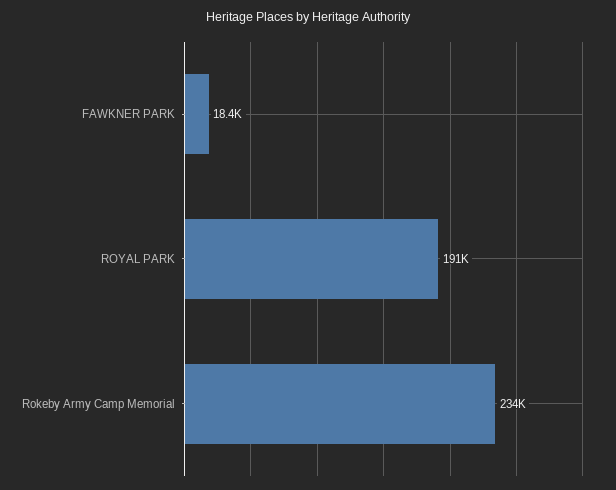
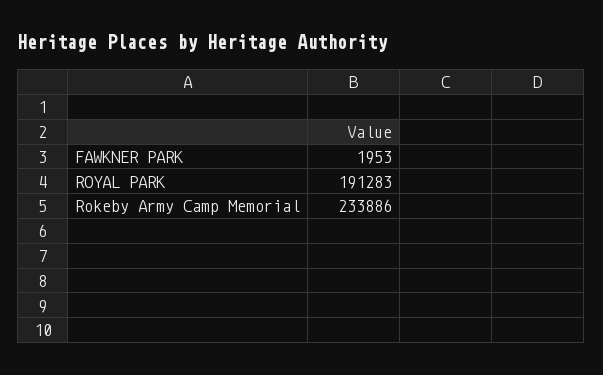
  {
-   "FAWKNER PARK": 18400,
+   "FAWKNER PARK": 1953,
    "ROYAL PARK": 191283,
    "Rokeby Army Camp Memorial": 233886
  }

